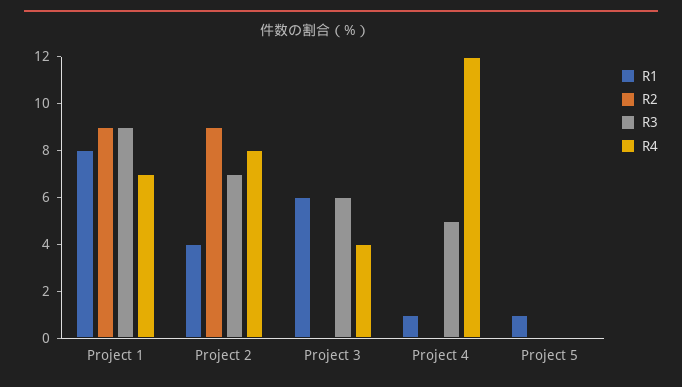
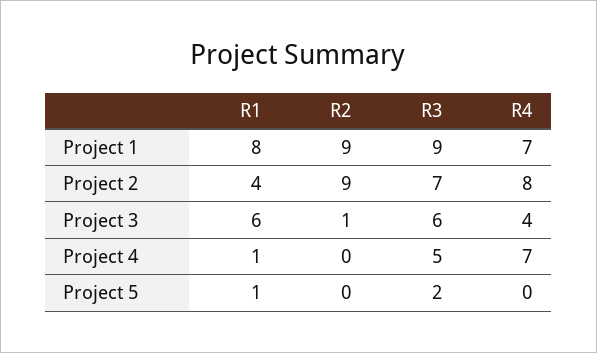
  {
    "R1": {
      "Project 1": 8,
      "Project 2": 4,
      "Project 3": 6,
      "Project 4": 1,
      "Project 5": 1
    },
    "R2": {
      "Project 1": 9,
      "Project 2": 9,
-     "Project 3": 0,
+     "Project 3": 1,
      "Project 4": 0,
      "Project 5": 0
    },
    "R3": {
      "Project 1": 9,
      "Project 2": 7,
      "Project 3": 6,
      "Project 4": 5,
-     "Project 5": 0
+     "Project 5": 2
    },
    "R4": {
      "Project 1": 7,
      "Project 2": 8,
      "Project 3": 4,
-     "Project 4": 12,
+     "Project 4": 7,
      "Project 5": 0
    }
  }

